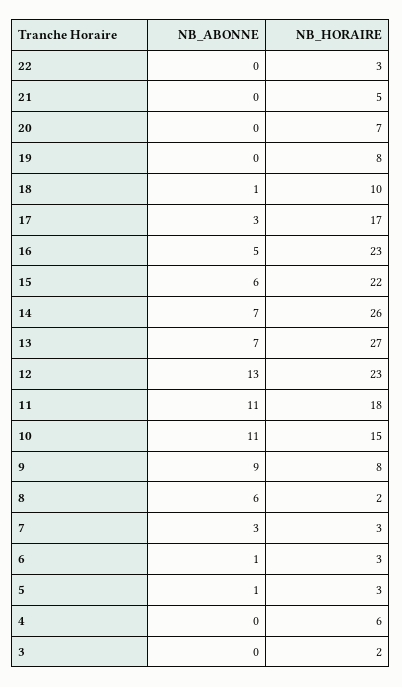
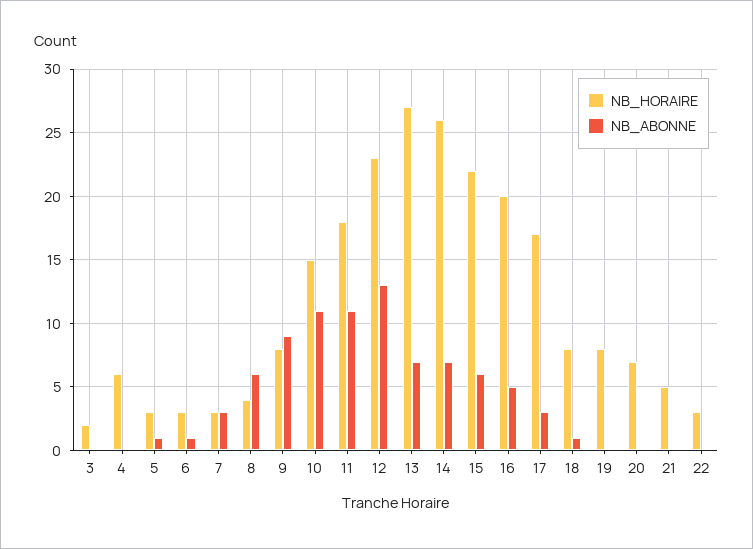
  {
    "NB_ABONNE": {
      "22": 0,
      "21": 0,
      "20": 0,
      "19": 0,
      "18": 1,
      "17": 3,
      "16": 5,
      "15": 6,
      "14": 7,
      "13": 7,
      "12": 13,
      "11": 11,
      "10": 11,
      "9": 9,
      "8": 6,
      "7": 3,
      "6": 1,
      "5": 1,
      "4": 0,
      "3": 0
    },
    "NB_HORAIRE": {
      "22": 3,
      "21": 5,
      "20": 7,
      "19": 8,
-     "18": 10,
+     "18": 8,
      "17": 17,
-     "16": 23,
+     "16": 20,
      "15": 22,
      "14": 26,
      "13": 27,
      "12": 23,
      "11": 18,
      "10": 15,
      "9": 8,
-     "8": 2,
+     "8": 4,
      "7": 3,
      "6": 3,
      "5": 3,
      "4": 6,
      "3": 2
    }
  }

